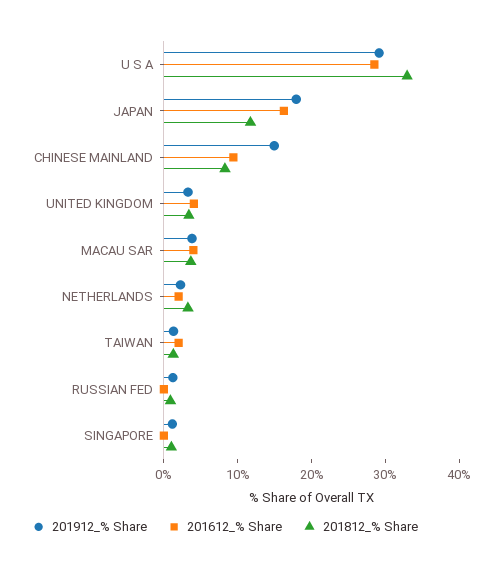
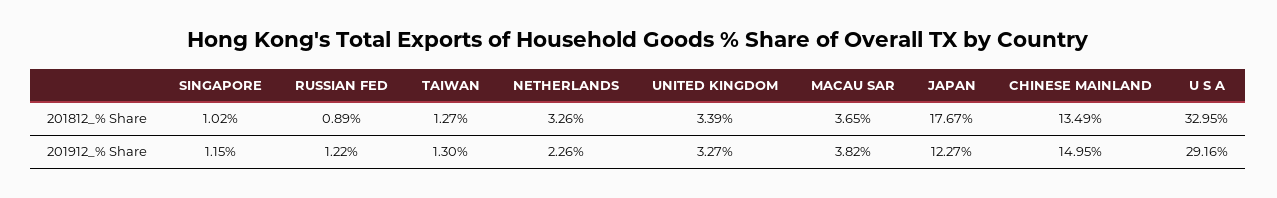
  {
    "201912_% Share": {
      "U S A": 29.16,
-     "JAPAN": 18,
+     "JAPAN": 12.27,
      "CHINESE MAINLAND": 14.95,
      "UNITED KINGDOM": 3.27,
      "MACAU SAR": 3.82,
      "NETHERLANDS": 2.26,
      "TAIWAN": 1.3,
      "RUSSIAN FED": 1.22,
      "SINGAPORE": 1.15
    },
-   "201612_% Share": {
-     "U S A": 28,
-     "JAPAN": 16,
-     "CHINESE MAINLAND": 10,
-     "UNITED KINGDOM": 4,
-     "MACAU SAR": 4,
-     "NETHERLANDS": 2,
-     "TAIWAN": 2,
-     "RUSSIAN FED": 0,
-     "SINGAPORE": 0
-   },
    "201812_% Share": {
      "U S A": 32.95,
-     "JAPAN": 12,
+     "JAPAN": 17.67,
-     "CHINESE MAINLAND": 8,
+     "CHINESE MAINLAND": 13.49,
      "UNITED KINGDOM": 3.39,
      "MACAU SAR": 3.65,
      "NETHERLANDS": 3.26,
      "TAIWAN": 1.27,
      "RUSSIAN FED": 0.89,
      "SINGAPORE": 1.02
    }
  }

